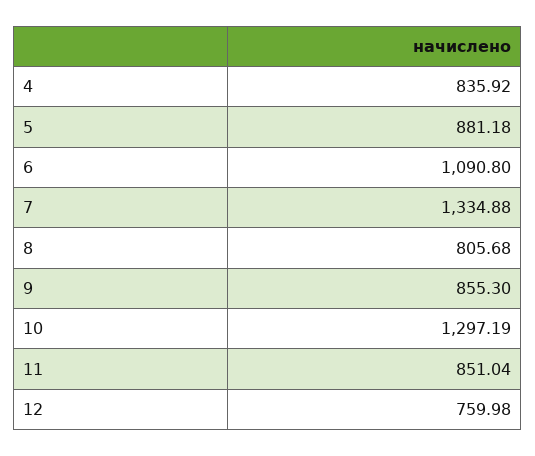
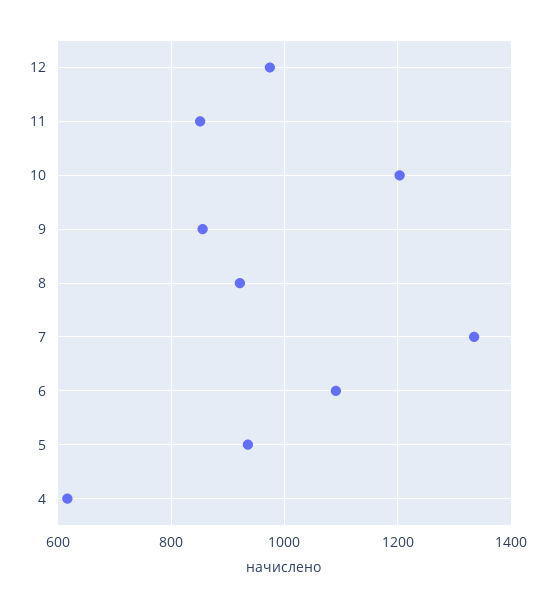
  {
-   "4": 835.92,
+   "4": 620,
-   "5": 881.18,
+   "5": 940,
    "6": 1090.8,
    "7": 1334.88,
-   "8": 805.68,
+   "8": 920,
    "9": 855.3,
-   "10": 1297.19,
+   "10": 1200,
    "11": 851.04,
-   "12": 759.98
+   "12": 980
  }

